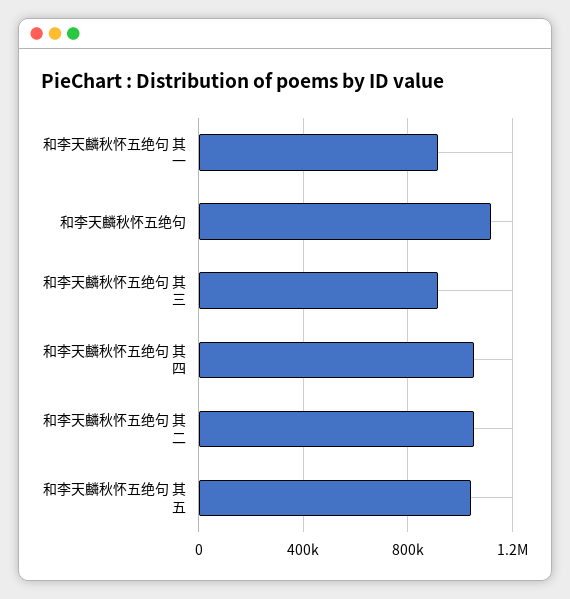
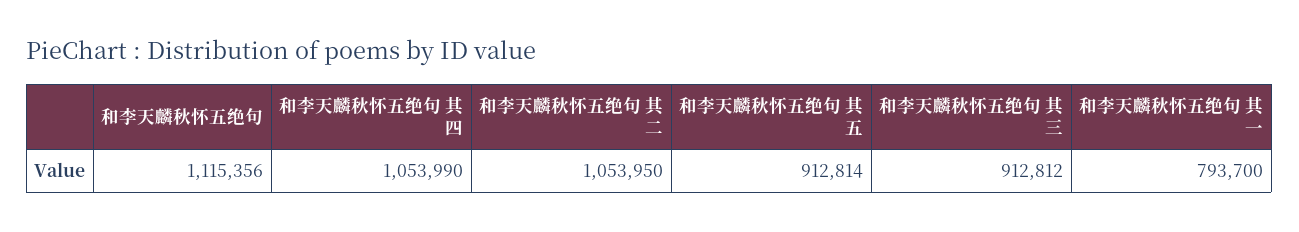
  {
-   "和李天麟秋怀五绝句 其一": 900000,
+   "和李天麟秋怀五绝句 其一": 793700,
    "和李天麟秋怀五绝句": 1115356,
    "和李天麟秋怀五绝句 其三": 912812,
    "和李天麟秋怀五绝句 其四": 1053990,
    "和李天麟秋怀五绝句 其二": 1053950,
-   "和李天麟秋怀五绝句 其五": 1050000
+   "和李天麟秋怀五绝句 其五": 912814
  }

